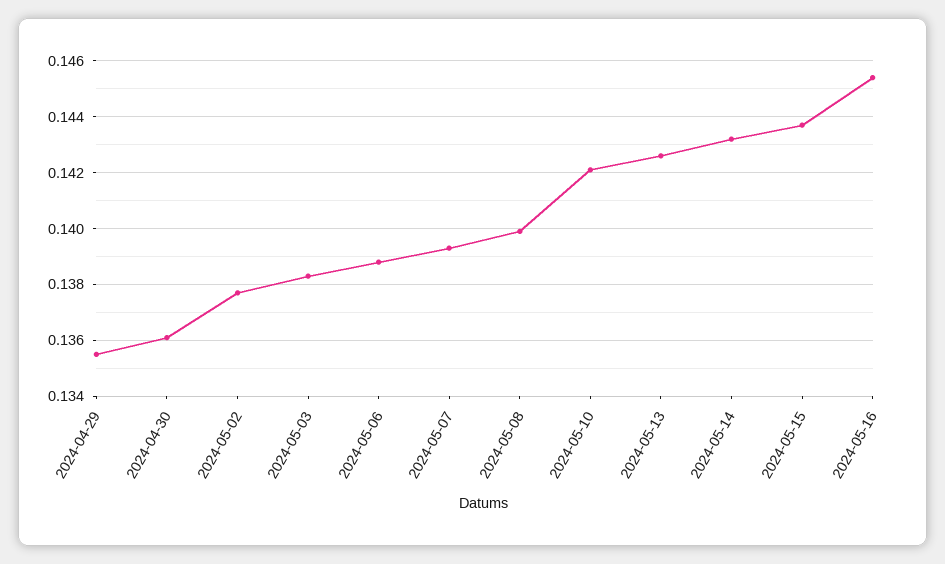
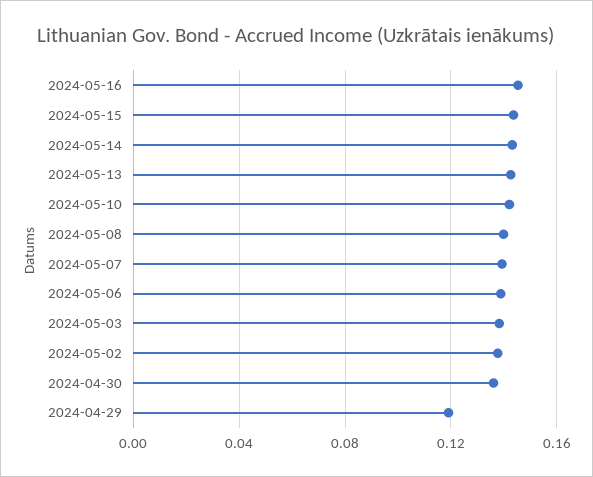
  {
-   "2024-04-29": 0.1355,
+   "2024-04-29": 0.12,
    "2024-04-30": 0.136,
    "2024-05-02": 0.1375,
    "2024-05-03": 0.1385,
    "2024-05-06": 0.139,
    "2024-05-07": 0.1395,
    "2024-05-08": 0.14,
    "2024-05-10": 0.142,
    "2024-05-13": 0.1425,
    "2024-05-14": 0.143,
    "2024-05-15": 0.1435,
    "2024-05-16": 0.1455
  }

